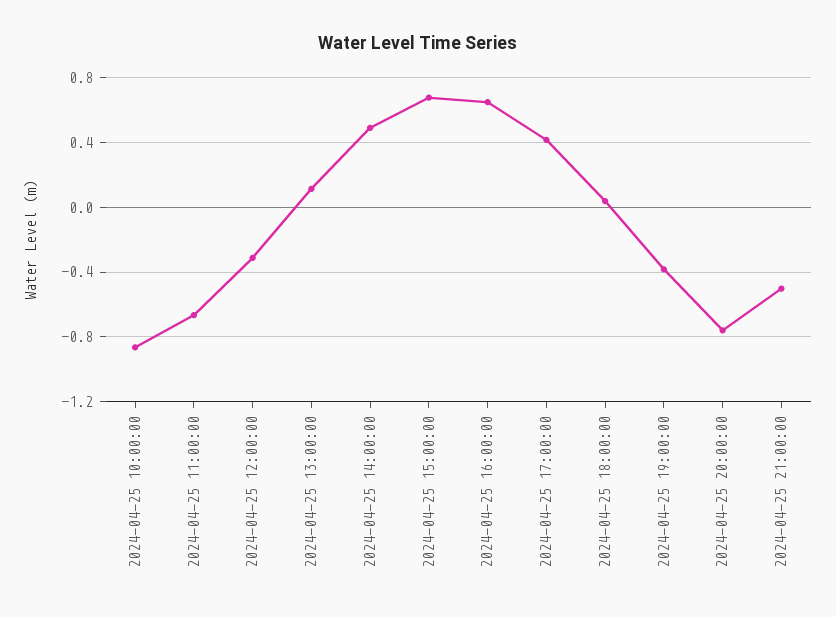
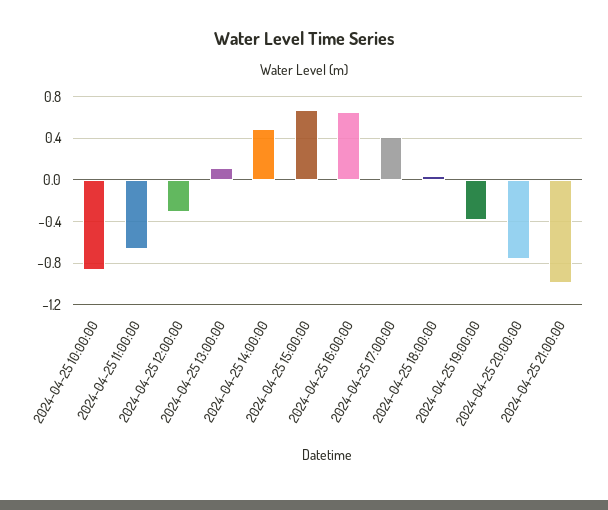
  {
    "2024-04-25 10:00:00": -0.85,
    "2024-04-25 11:00:00": -0.65,
    "2024-04-25 12:00:00": -0.3,
    "2024-04-25 13:00:00": 0.1,
    "2024-04-25 14:00:00": 0.5,
    "2024-04-25 15:00:00": 0.7,
    "2024-04-25 16:00:00": 0.65,
    "2024-04-25 17:00:00": 0.4,
    "2024-04-25 18:00:00": 0.05,
    "2024-04-25 19:00:00": -0.4,
    "2024-04-25 20:00:00": -0.75,
-   "2024-04-25 21:00:00": -0.5
+   "2024-04-25 21:00:00": -1
  }

